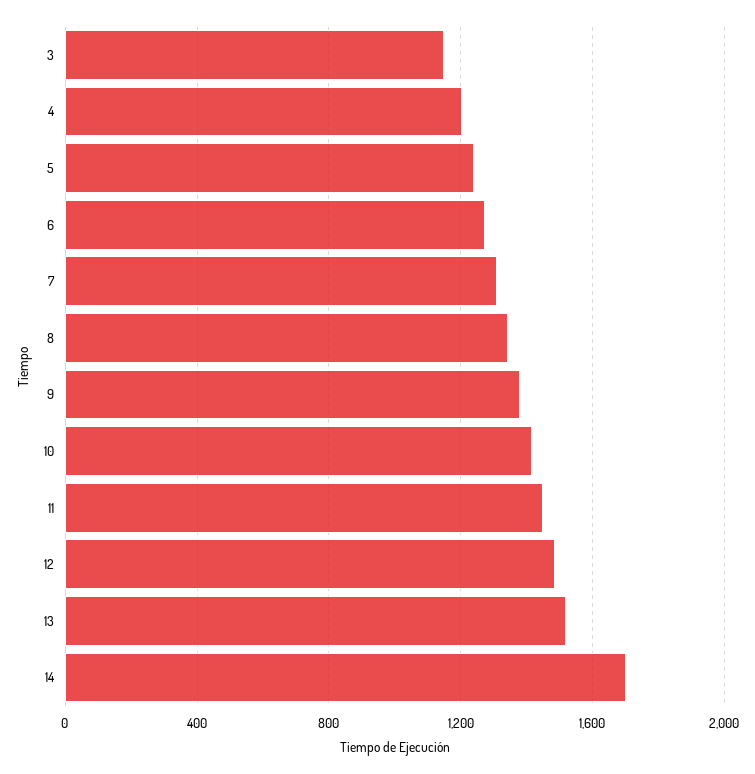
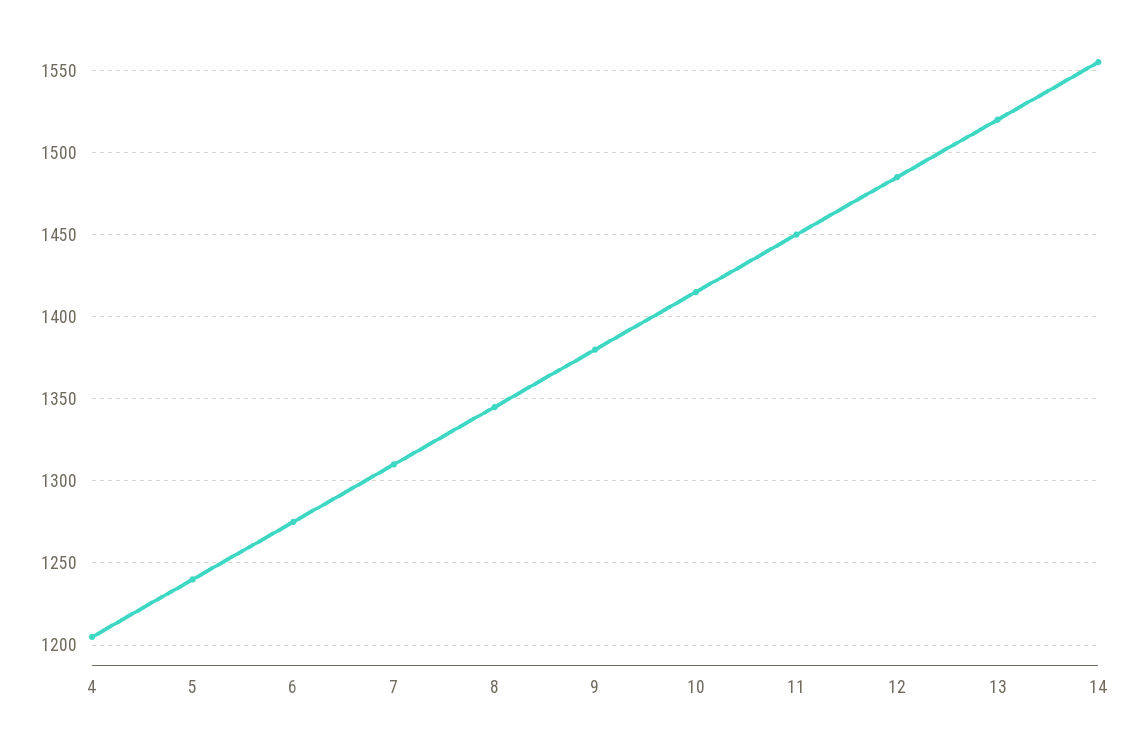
  {
-   "3": 1150,
    "4": 1205,
    "5": 1240,
    "6": 1275,
    "7": 1310,
    "8": 1345,
    "9": 1380,
    "10": 1415,
    "11": 1450,
    "12": 1485,
    "13": 1520,
-   "14": 1700
+   "14": 1555
  }

